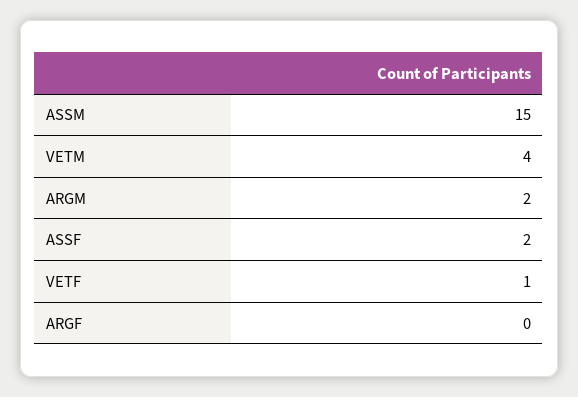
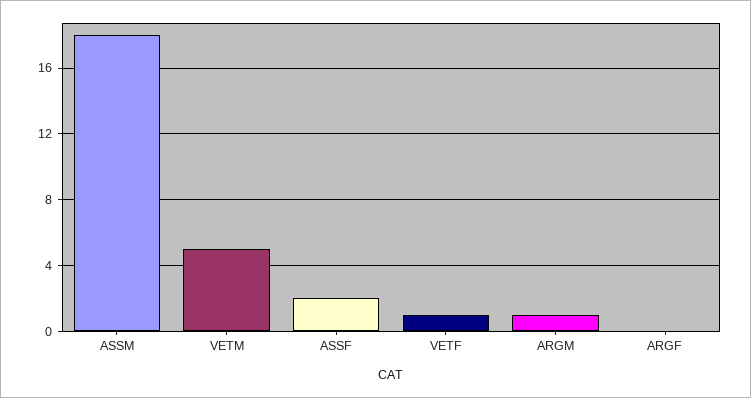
  {
-   "ASSM": 15,
+   "ASSM": 18,
-   "VETM": 4,
+   "VETM": 5,
-   "ARGM": 2,
+   "ARGM": 1,
    "ASSF": 2,
    "VETF": 1,
    "ARGF": 0
  }

